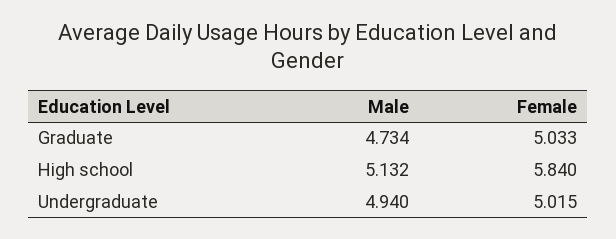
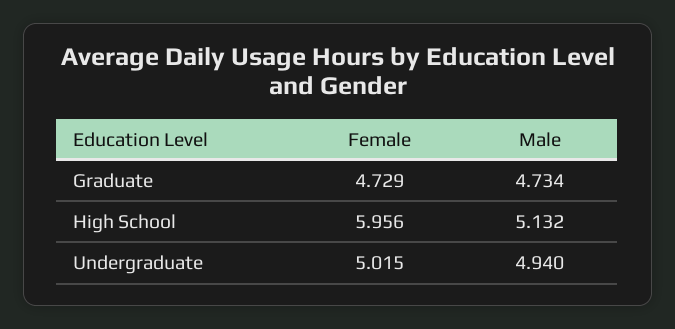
  {
    "Male": {
      "Graduate": 4.734,
      "High school": 5.132,
      "Undergraduate": 4.94
    },
    "Female": {
-     "Graduate": 5.033,
+     "Graduate": 4.729,
-     "High school": 5.84,
+     "High school": 5.956,
      "Undergraduate": 5.015
    }
  }

